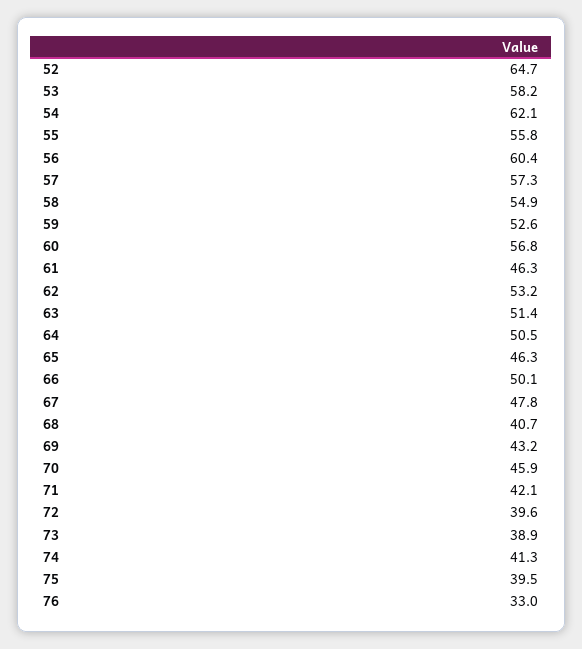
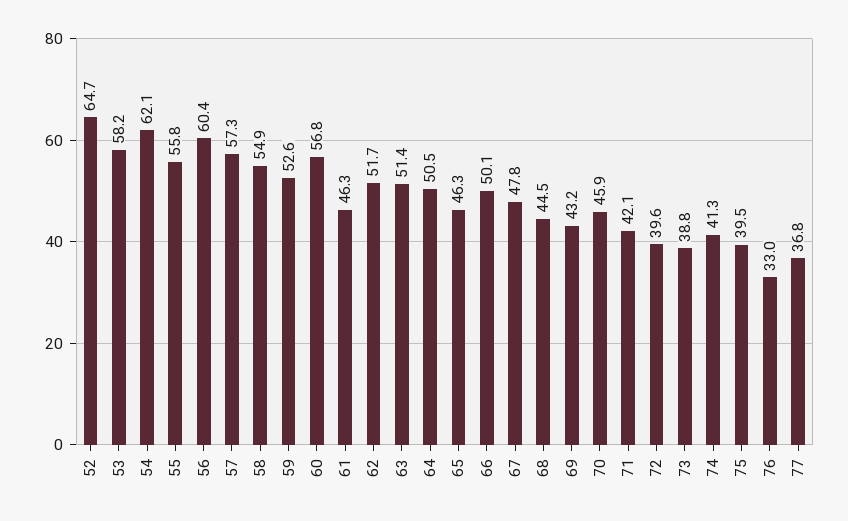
  {
    "52": 64.7,
    "53": 58.2,
    "54": 62.1,
    "55": 55.8,
    "56": 60.4,
    "57": 57.3,
    "58": 54.9,
    "59": 52.6,
    "60": 56.8,
    "61": 46.3,
-   "62": 53.2,
+   "62": 51.7,
    "63": 51.4,
    "64": 50.5,
    "65": 46.3,
    "66": 50.1,
    "67": 47.8,
-   "68": 40.7,
+   "68": 44.5,
    "69": 43.2,
    "70": 45.9,
    "71": 42.1,
    "72": 39.6,
-   "73": 38.9,
+   "73": 38.8,
    "74": 41.3,
    "75": 39.5,
-   "76": 33
+   "76": 33,
+   "77": 36.8
  }

